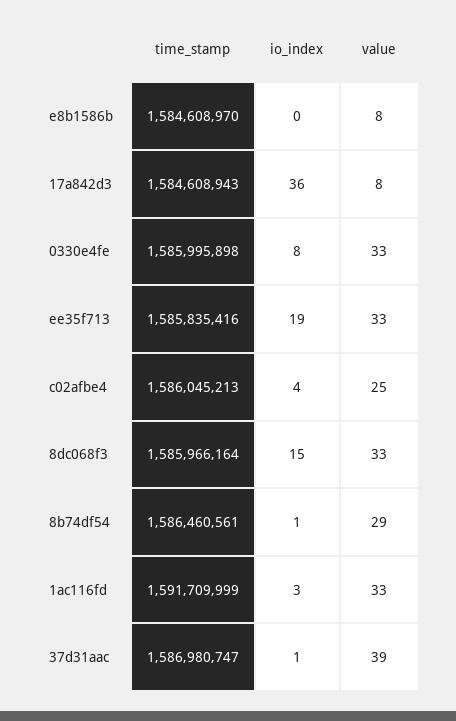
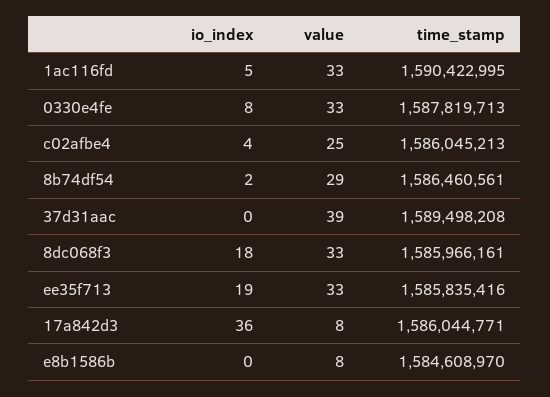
  {
    "time_stamp": {
      "e8b1586b": 1584608970,
-     "17a842d3": 1584608943,
+     "17a842d3": 1586044771,
-     "0330e4fe": 1585995898,
+     "0330e4fe": 1587819713,
      "ee35f713": 1585835416,
      "c02afbe4": 1586045213,
-     "8dc068f3": 1585966164,
+     "8dc068f3": 1585966161,
      "8b74df54": 1586460561,
-     "1ac116fd": 1591709999,
+     "1ac116fd": 1590422995,
-     "37d31aac": 1586980747
+     "37d31aac": 1589498208
    },
    "io_index": {
      "e8b1586b": 0,
      "17a842d3": 36,
      "0330e4fe": 8,
      "ee35f713": 19,
      "c02afbe4": 4,
-     "8dc068f3": 15,
+     "8dc068f3": 18,
-     "8b74df54": 1,
+     "8b74df54": 2,
-     "1ac116fd": 3,
+     "1ac116fd": 5,
-     "37d31aac": 1
+     "37d31aac": 0
    },
    "value": {
      "e8b1586b": 8,
      "17a842d3": 8,
      "0330e4fe": 33,
      "ee35f713": 33,
      "c02afbe4": 25,
      "8dc068f3": 33,
      "8b74df54": 29,
      "1ac116fd": 33,
      "37d31aac": 39
    }
  }

